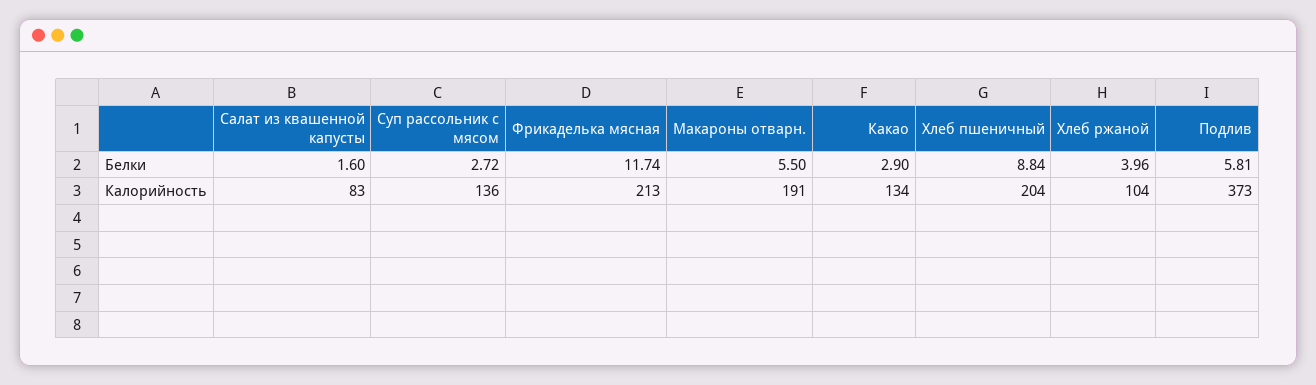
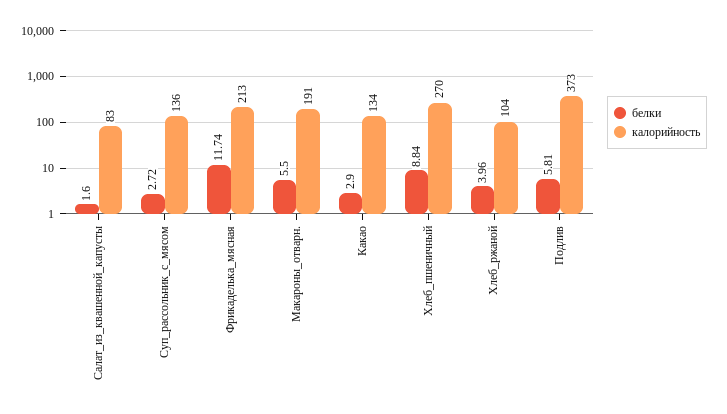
  {
    "Белки": {
      "Салат из квашенной капусты": 1.6,
      "Суп рассольник с мясом": 2.72,
      "Фрикаделька мясная": 11.74,
      "Макароны отварн.": 5.5,
      "Какао": 2.9,
      "Хлеб пшеничный": 8.84,
      "Хлеб ржаной": 3.96,
      "Подлив": 5.81
    },
    "Калорийность": {
      "Салат из квашенной капусты": 83,
      "Суп рассольник с мясом": 136,
      "Фрикаделька мясная": 213,
      "Макароны отварн.": 191,
      "Какао": 134,
-     "Хлеб пшеничный": 204,
+     "Хлеб пшеничный": 270,
      "Хлеб ржаной": 104,
      "Подлив": 373
    }
  }

